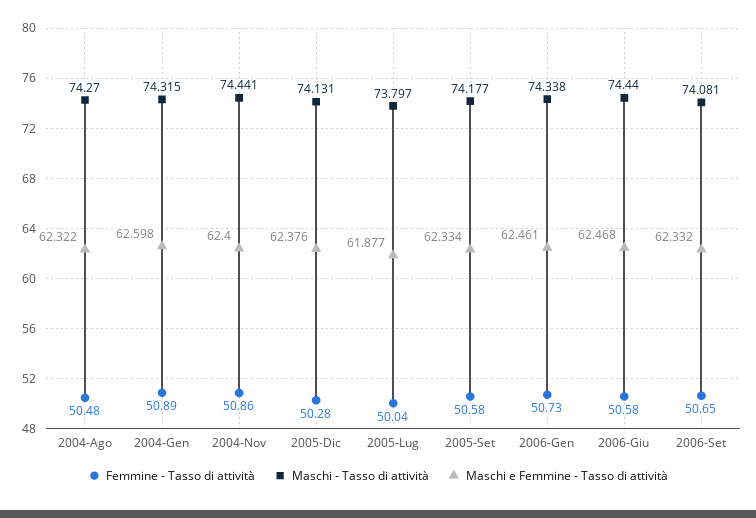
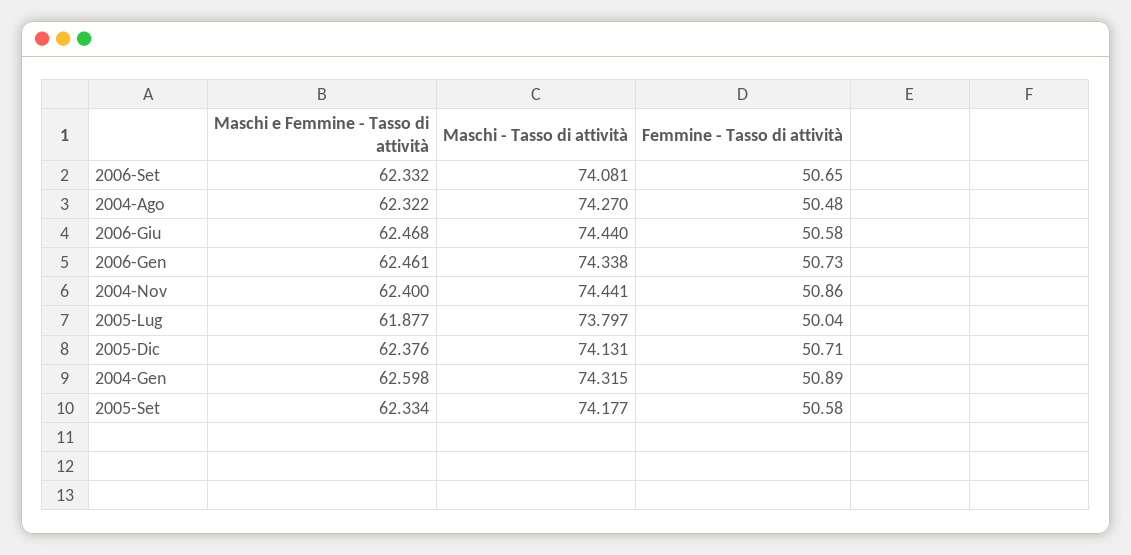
  {
    "Femmine - Tasso di attività": {
      "2004-Ago": 50.48,
      "2004-Gen": 50.89,
      "2004-Nov": 50.86,
-     "2005-Dic": 50.28,
+     "2005-Dic": 50.71,
      "2005-Lug": 50.04,
      "2005-Set": 50.58,
      "2006-Gen": 50.73,
      "2006-Giu": 50.58,
      "2006-Set": 50.65
    },
    "Maschi - Tasso di attività": {
      "2004-Ago": 74.27,
      "2004-Gen": 74.315,
      "2004-Nov": 74.441,
      "2005-Dic": 74.131,
      "2005-Lug": 73.797,
      "2005-Set": 74.177,
      "2006-Gen": 74.338,
      "2006-Giu": 74.44,
      "2006-Set": 74.081
    },
    "Maschi e Femmine - Tasso di attività": {
      "2004-Ago": 62.322,
      "2004-Gen": 62.598,
      "2004-Nov": 62.4,
      "2005-Dic": 62.376,
      "2005-Lug": 61.877,
      "2005-Set": 62.334,
      "2006-Gen": 62.461,
      "2006-Giu": 62.468,
      "2006-Set": 62.332
    }
  }

